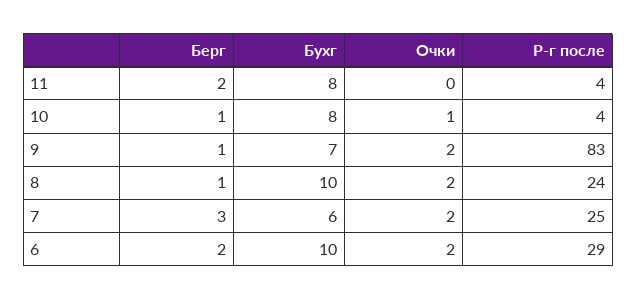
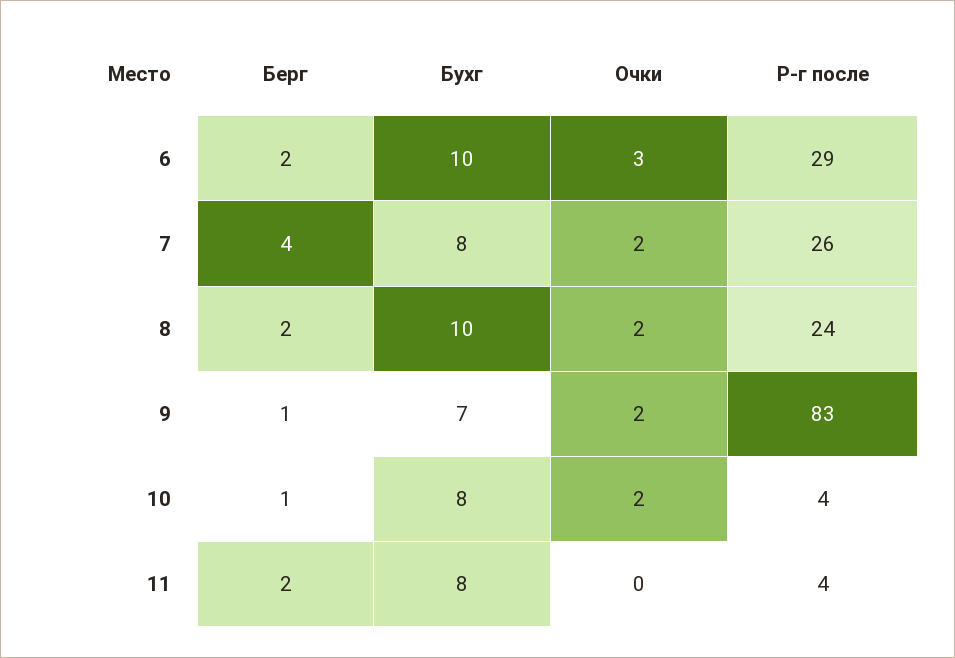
  {
    "Берг": {
      "11": 2,
      "10": 1,
      "9": 1,
-     "8": 1,
+     "8": 2,
-     "7": 3,
+     "7": 4,
      "6": 2
    },
    "Бухг": {
      "11": 8,
      "10": 8,
      "9": 7,
      "8": 10,
-     "7": 6,
+     "7": 8,
      "6": 10
    },
    "Очки": {
      "11": 0,
-     "10": 1,
+     "10": 2,
      "9": 2,
      "8": 2,
      "7": 2,
-     "6": 2
+     "6": 3
    },
    "Р-г после": {
      "11": 4,
      "10": 4,
      "9": 83,
      "8": 24,
-     "7": 25,
+     "7": 26,
      "6": 29
    }
  }

